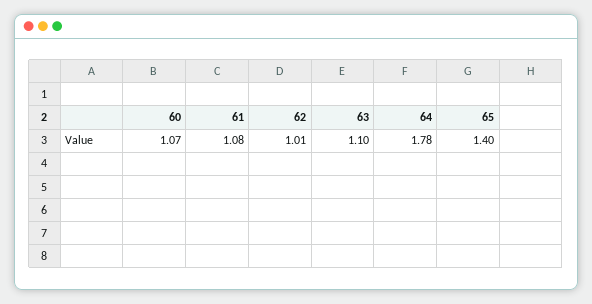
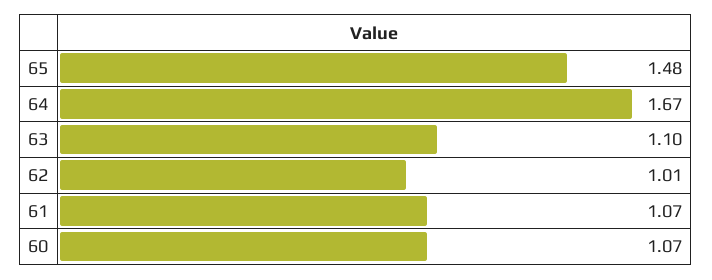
  {
    "60": 1.07,
-   "61": 1.08,
+   "61": 1.07,
    "62": 1.01,
    "63": 1.1,
-   "64": 1.78,
+   "64": 1.67,
-   "65": 1.4
+   "65": 1.48
  }

